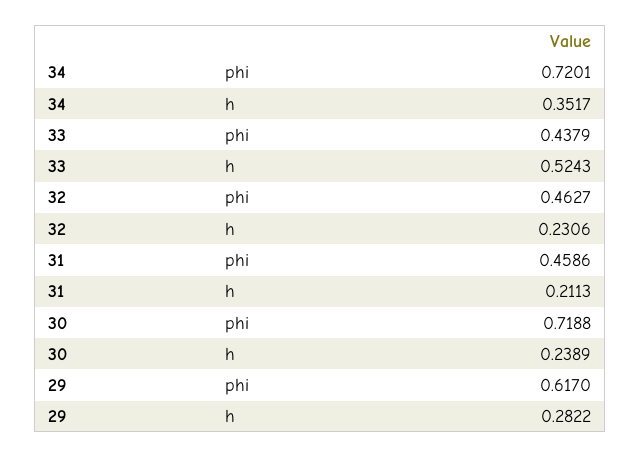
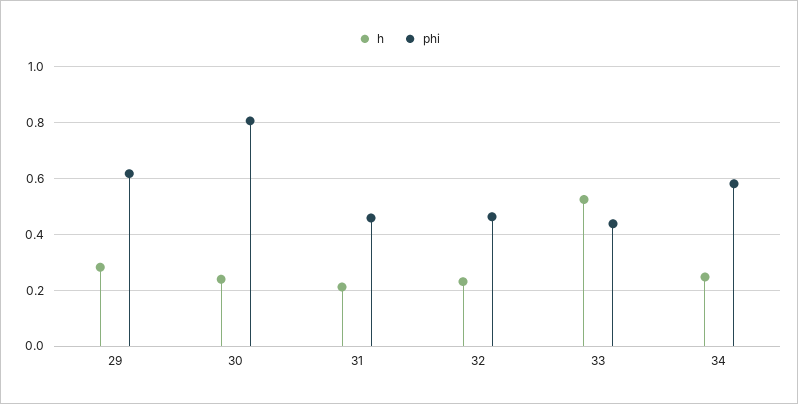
  {
    "phi": {
-     "34": 0.7201,
+     "34": 0.575,
      "33": 0.4379,
      "32": 0.4627,
      "31": 0.4586,
-     "30": 0.7188,
+     "30": 0.8,
      "29": 0.617
    },
    "h": {
-     "34": 0.3517,
+     "34": 0.25,
      "33": 0.5243,
      "32": 0.2306,
      "31": 0.2113,
      "30": 0.2389,
      "29": 0.2822
    }
  }

